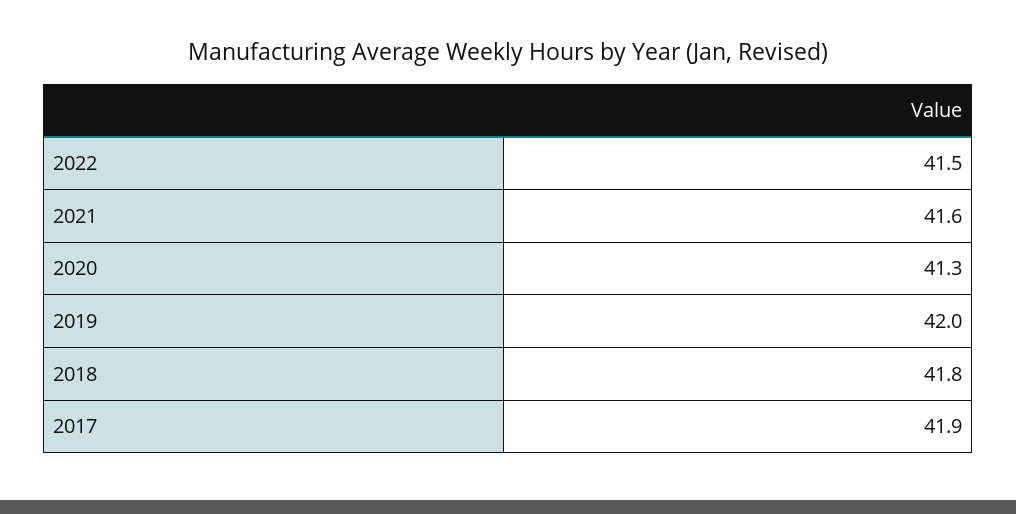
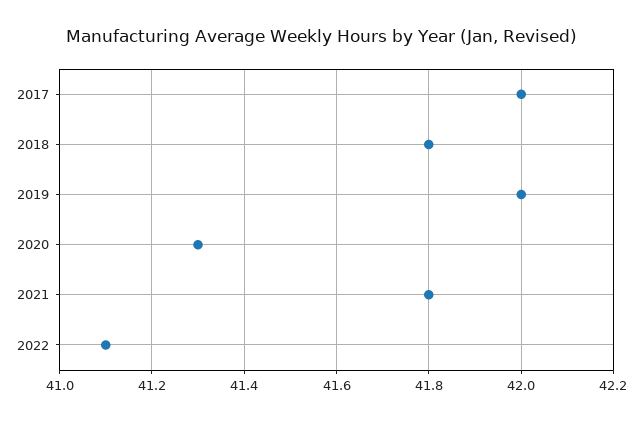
  {
-   "2022": 41.5,
+   "2022": 41.1,
-   "2021": 41.6,
+   "2021": 41.8,
    "2020": 41.3,
    "2019": 42,
    "2018": 41.8,
-   "2017": 41.9
+   "2017": 42
  }

